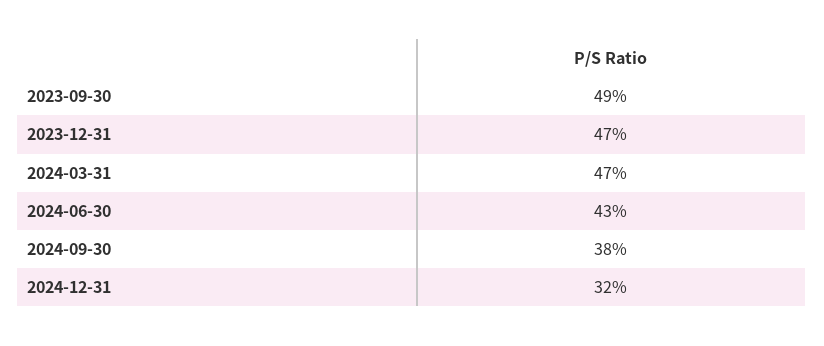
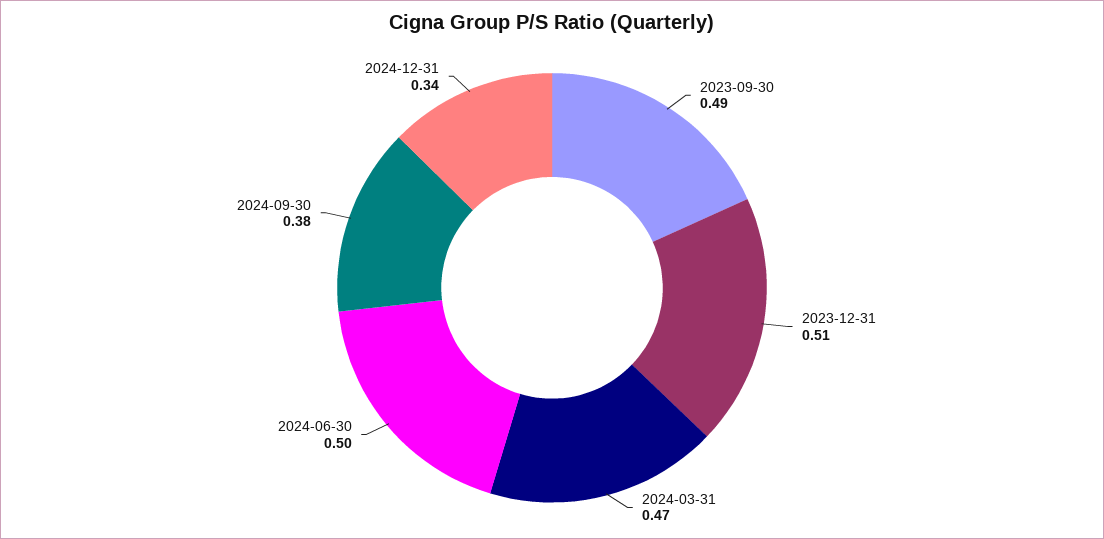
  {
    "2023-09-30": 0.49,
-   "2023-12-31": 0.47,
+   "2023-12-31": 0.51,
    "2024-03-31": 0.47,
-   "2024-06-30": 0.43,
+   "2024-06-30": 0.5,
    "2024-09-30": 0.38,
-   "2024-12-31": 0.32
+   "2024-12-31": 0.34
  }

